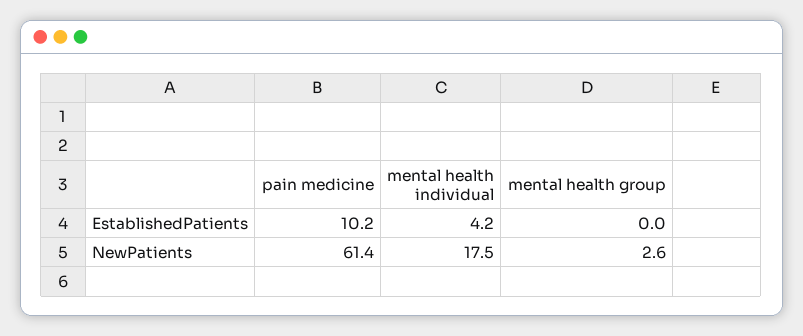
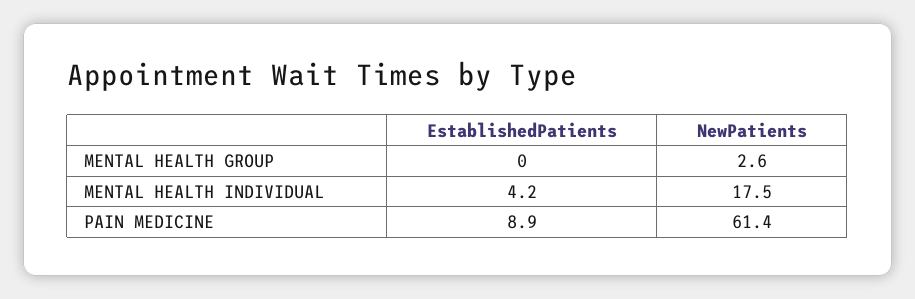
  {
    "pain medicine": {
-     "EstablishedPatients": 10.2,
+     "EstablishedPatients": 8.9,
      "NewPatients": 61.4
    },
    "mental health individual": {
      "EstablishedPatients": 4.2,
      "NewPatients": 17.5
    },
    "mental health group": {
      "EstablishedPatients": 0,
      "NewPatients": 2.6
    }
  }

